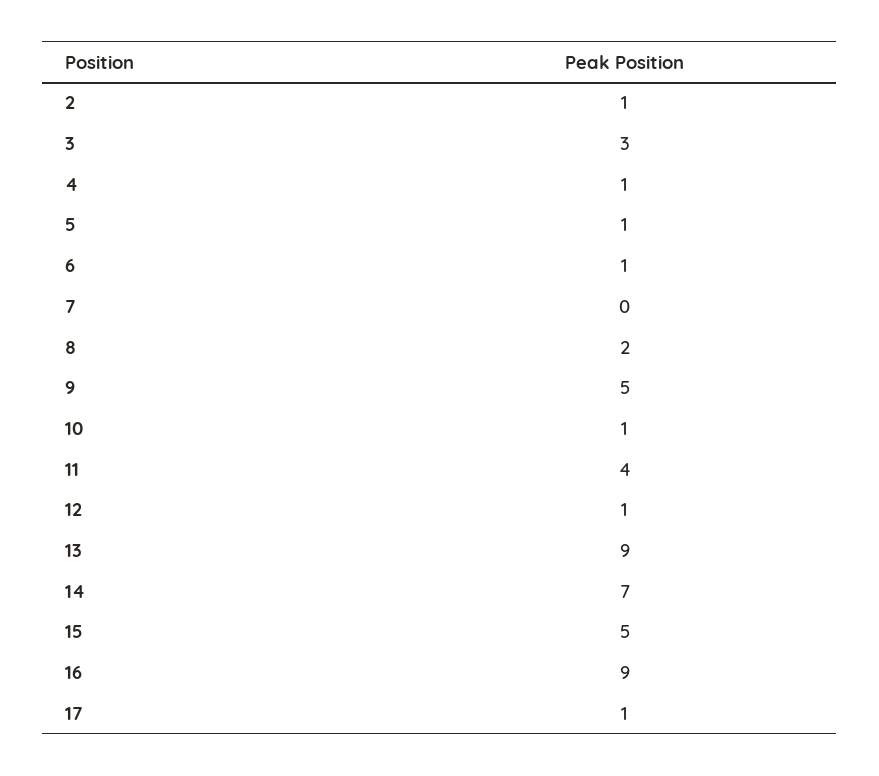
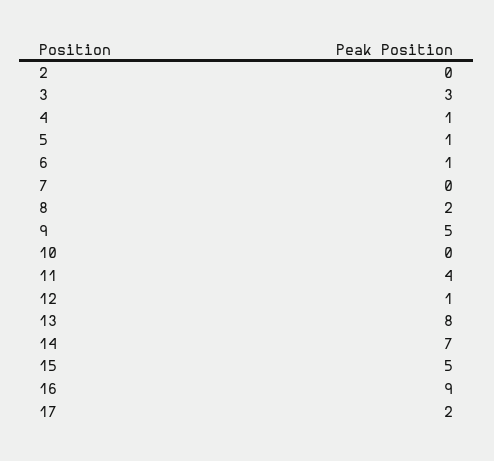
  {
-   "2": 1,
+   "2": 0,
    "3": 3,
    "4": 1,
    "5": 1,
    "6": 1,
    "7": 0,
    "8": 2,
    "9": 5,
-   "10": 1,
+   "10": 0,
    "11": 4,
    "12": 1,
-   "13": 9,
+   "13": 8,
    "14": 7,
    "15": 5,
    "16": 9,
-   "17": 1
+   "17": 2
  }

